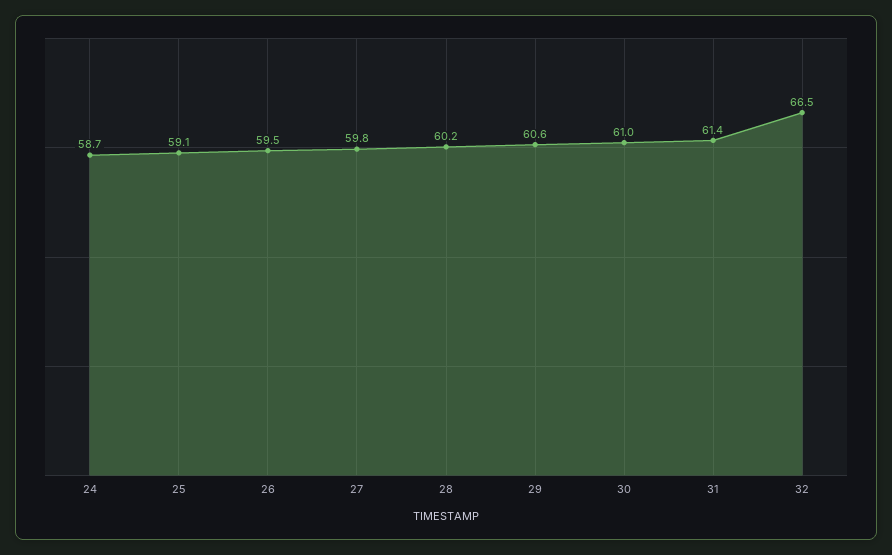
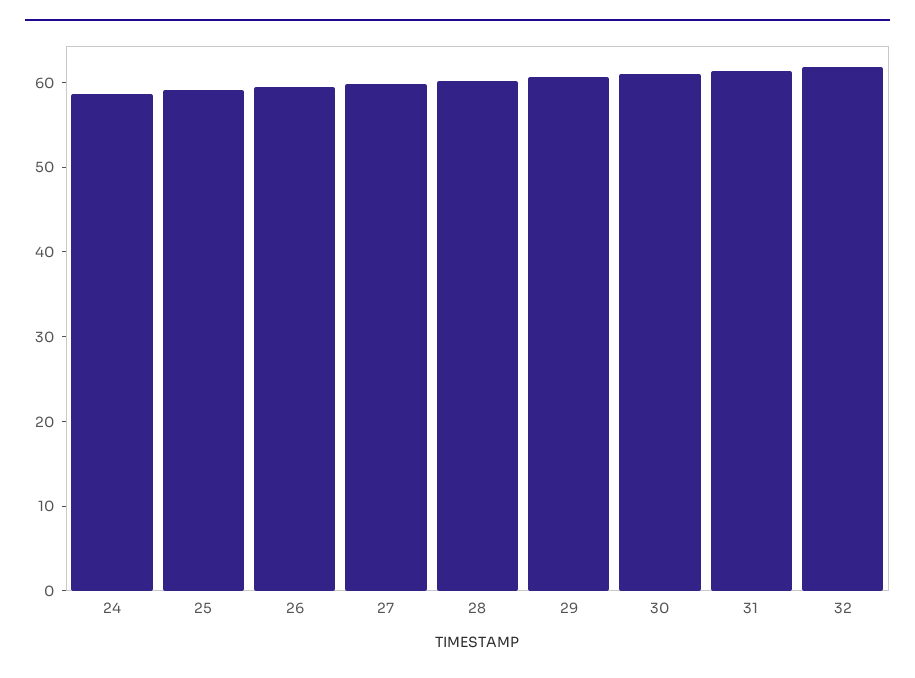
  {
    "24": 58.7,
    "25": 59.1,
    "26": 59.5,
    "27": 59.8,
    "28": 60.2,
    "29": 60.6,
    "30": 61,
    "31": 61.4,
-   "32": 66.5
+   "32": 62
  }

